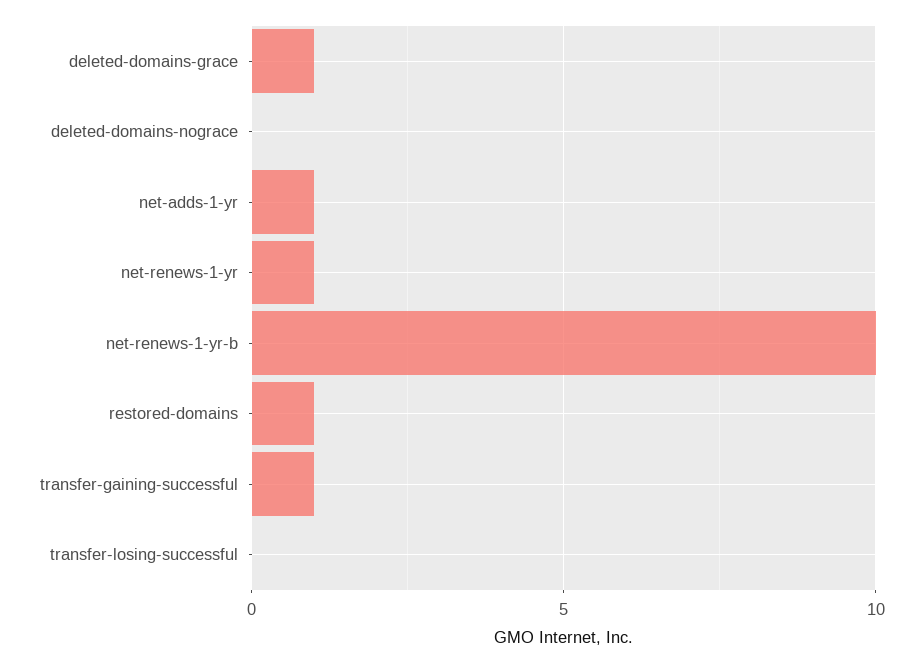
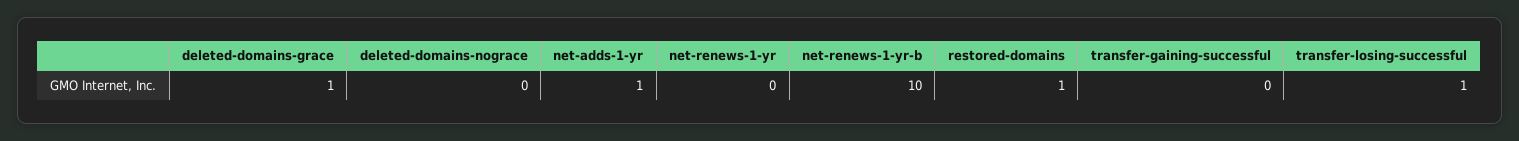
  {
    "deleted-domains-grace": 1,
    "deleted-domains-nograce": 0,
    "net-adds-1-yr": 1,
-   "net-renews-1-yr": 1,
+   "net-renews-1-yr": 0,
    "net-renews-1-yr-b": 10,
    "restored-domains": 1,
-   "transfer-gaining-successful": 1,
+   "transfer-gaining-successful": 0,
-   "transfer-losing-successful": 0
+   "transfer-losing-successful": 1
  }

